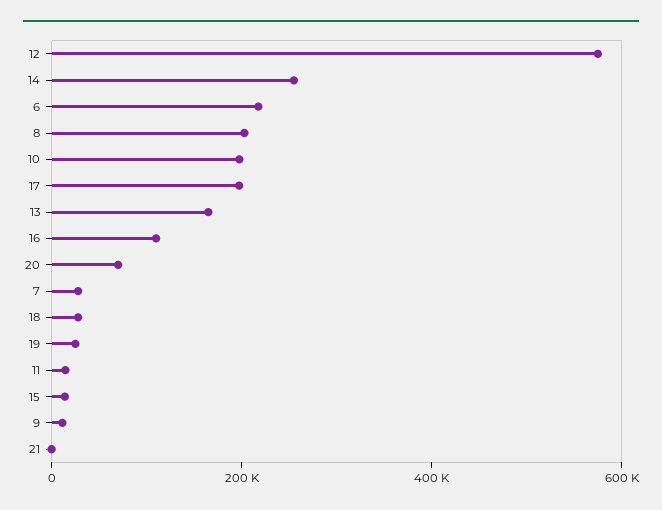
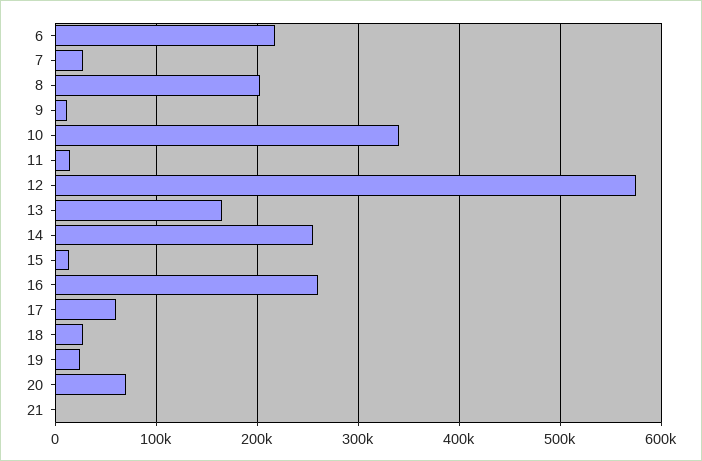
  {
    "12": 580000,
    "14": 260000,
    "6": 220000,
    "8": 200000,
-   "10": 200000,
+   "10": 340000,
-   "17": 200000,
+   "17": 60000,
    "13": 170000,
-   "16": 100000,
+   "16": 260000,
    "20": 70000,
    "7": 30000,
    "18": 30000,
    "19": 30000,
    "11": 10000,
    "15": 10000,
    "9": 10000,
    "21": 0
  }

